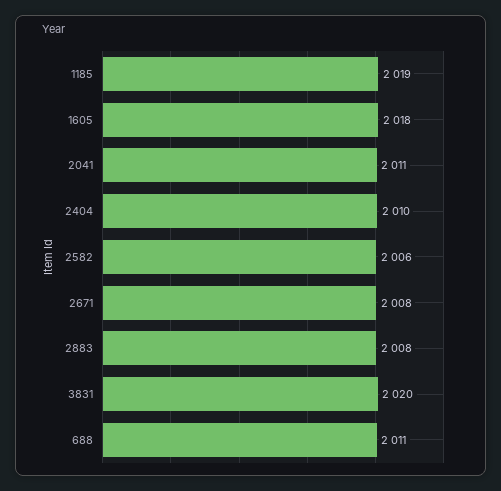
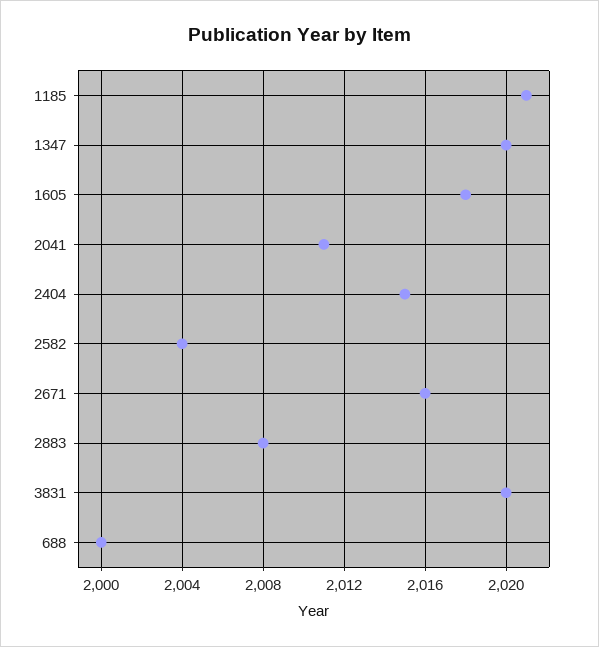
  {
-   "1185": 2019,
+   "1185": 2021,
    "1605": 2018,
    "2041": 2011,
-   "2404": 2010,
+   "2404": 2015,
-   "2582": 2006,
+   "2582": 2004,
-   "2671": 2008,
+   "2671": 2016,
    "2883": 2008,
    "3831": 2020,
-   "688": 2011
+   "688": 2000,
+   "1347": 2020
  }

